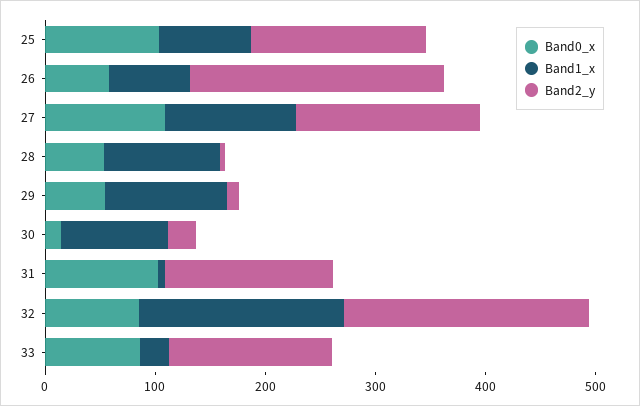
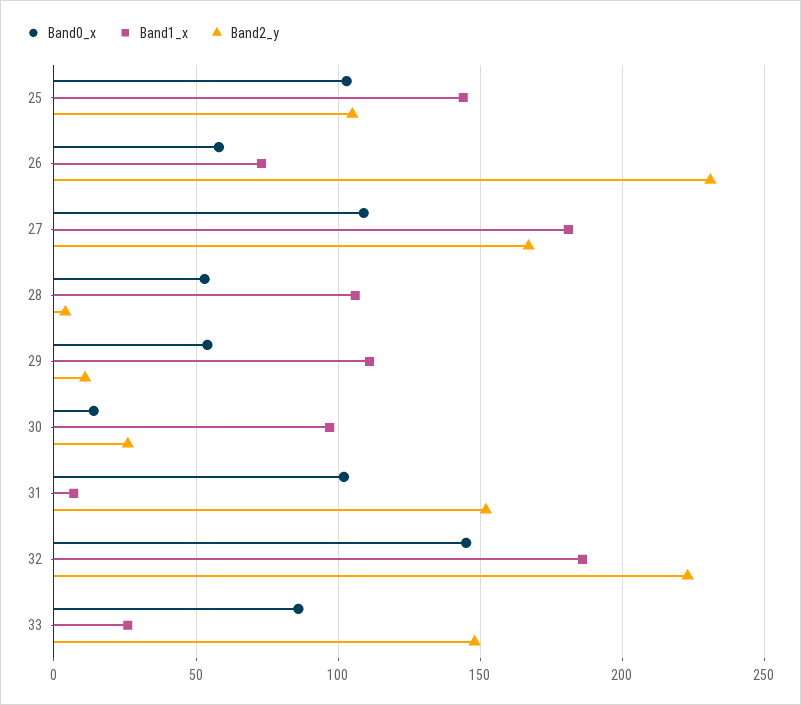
  {
    "Band0_x": {
      "25": 105,
      "26": 60,
      "27": 110,
      "28": 55,
      "29": 55,
      "30": 15,
      "31": 100,
-     "32": 80,
+     "32": 145,
      "33": 85
    },
    "Band1_x": {
-     "25": 80,
+     "25": 145,
      "26": 75,
-     "27": 120,
+     "27": 180,
      "28": 105,
      "29": 110,
      "30": 95,
      "31": 5,
      "32": 185,
      "33": 25
    },
    "Band2_y": {
-     "25": 160,
+     "25": 105,
      "26": 230,
      "27": 165,
      "28": 5,
      "29": 10,
      "30": 25,
      "31": 150,
      "32": 225,
      "33": 150
    }
  }

